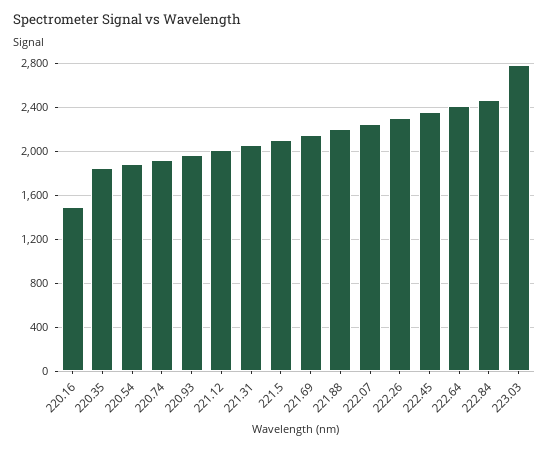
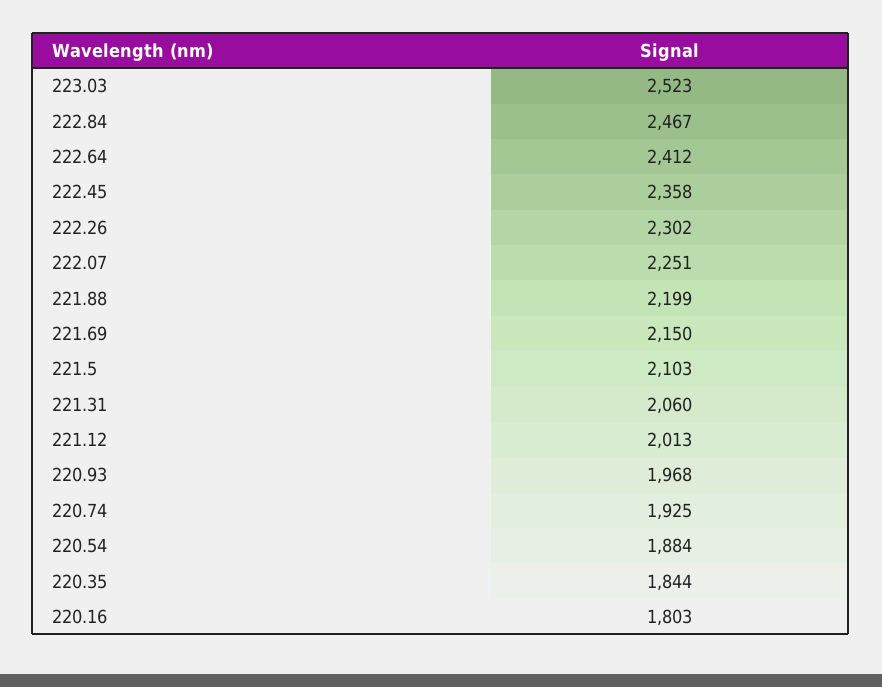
  {
-   "220.16": 1500,
+   "220.16": 1803,
    "220.35": 1844,
    "220.54": 1884,
    "220.74": 1925,
    "220.93": 1968,
    "221.12": 2013,
    "221.31": 2060,
    "221.5": 2103,
    "221.69": 2150,
    "221.88": 2199,
    "222.07": 2251,
    "222.26": 2302,
    "222.45": 2358,
    "222.64": 2412,
    "222.84": 2467,
-   "223.03": 2800
+   "223.03": 2523
  }

